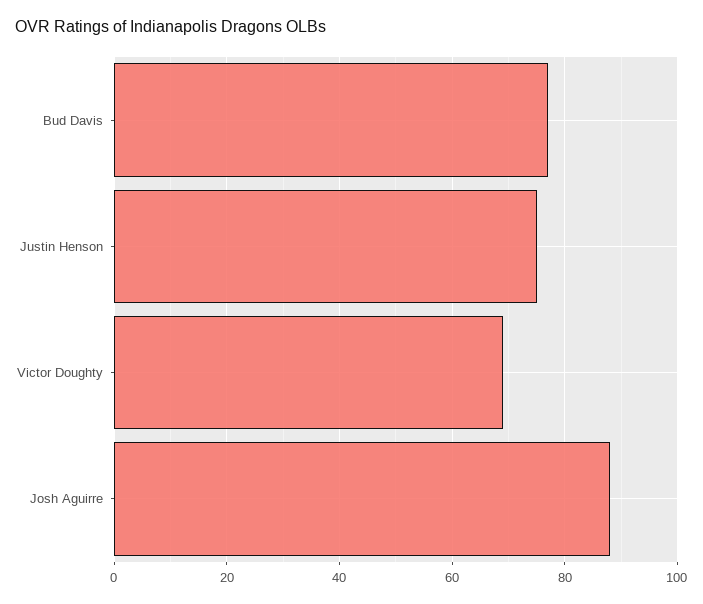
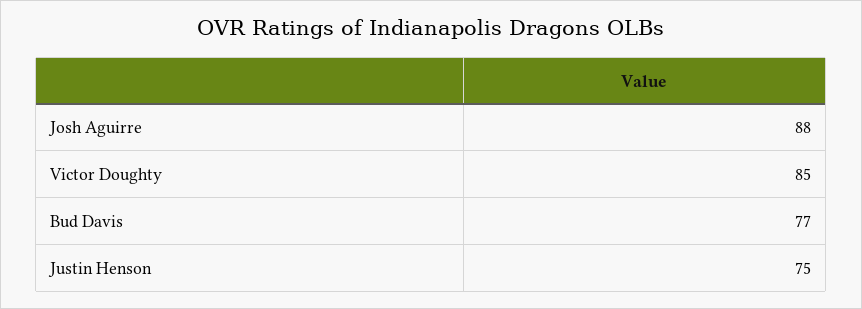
  {
    "Bud Davis": 77,
    "Justin Henson": 75,
-   "Victor Doughty": 70,
+   "Victor Doughty": 85,
    "Josh Aguirre": 88
  }

